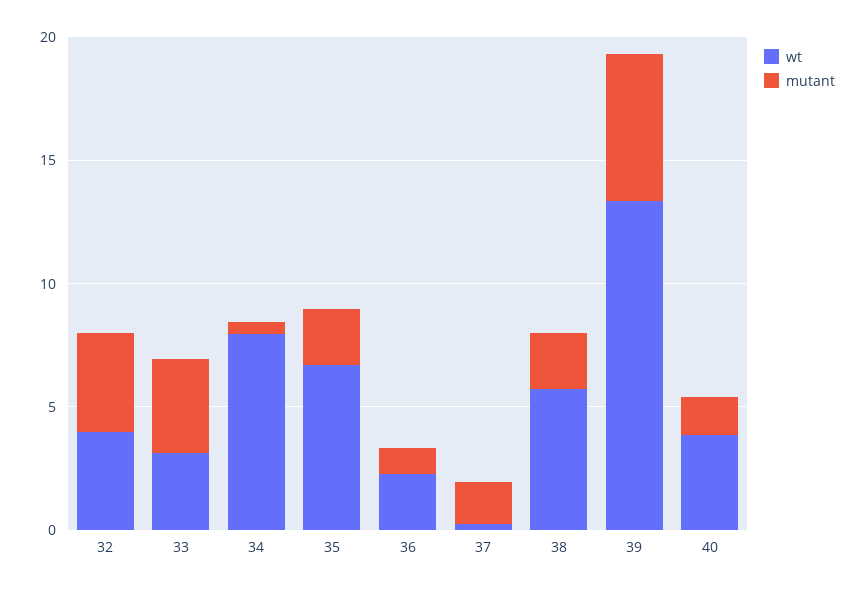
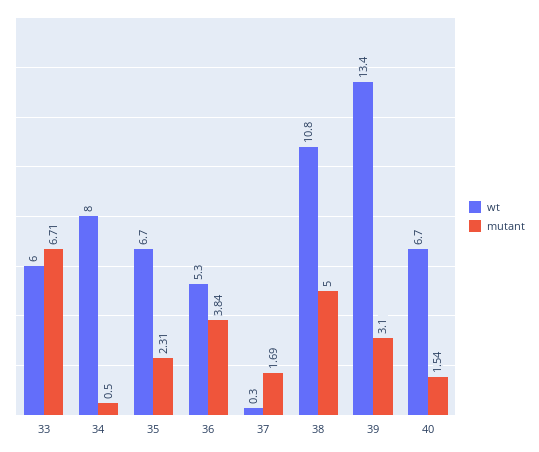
  {
    "wt": {
-     "32": 4,
-     "33": 3,
+     "33": 6,
      "34": 8,
      "35": 6.7,
-     "36": 2,
+     "36": 5.3,
      "37": 0.3,
-     "38": 6,
+     "38": 10.8,
      "39": 13.4,
-     "40": 4
+     "40": 6.7
    },
    "mutant": {
-     "32": 4,
-     "33": 4,
+     "33": 6.71,
      "34": 0.5,
      "35": 2.31,
-     "36": 1,
+     "36": 3.84,
      "37": 1.69,
-     "38": 2,
+     "38": 5,
-     "39": 6,
+     "39": 3.1,
      "40": 1.54
    }
  }

